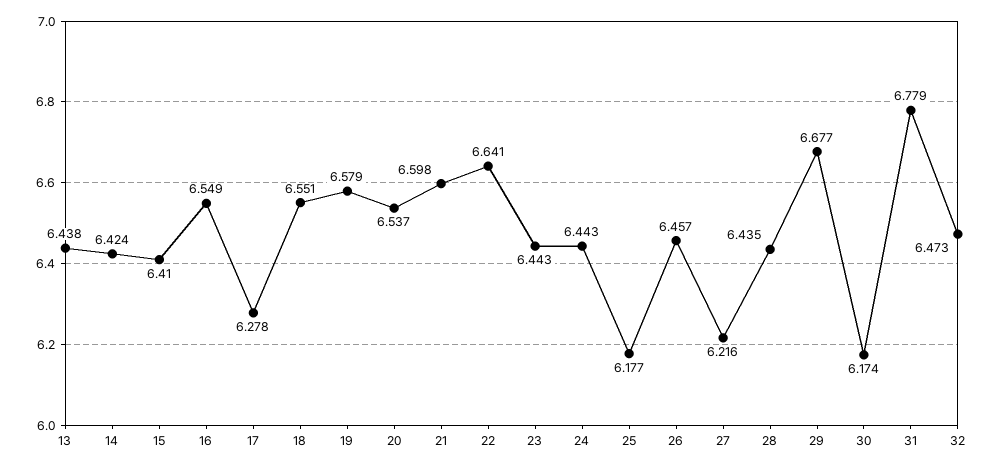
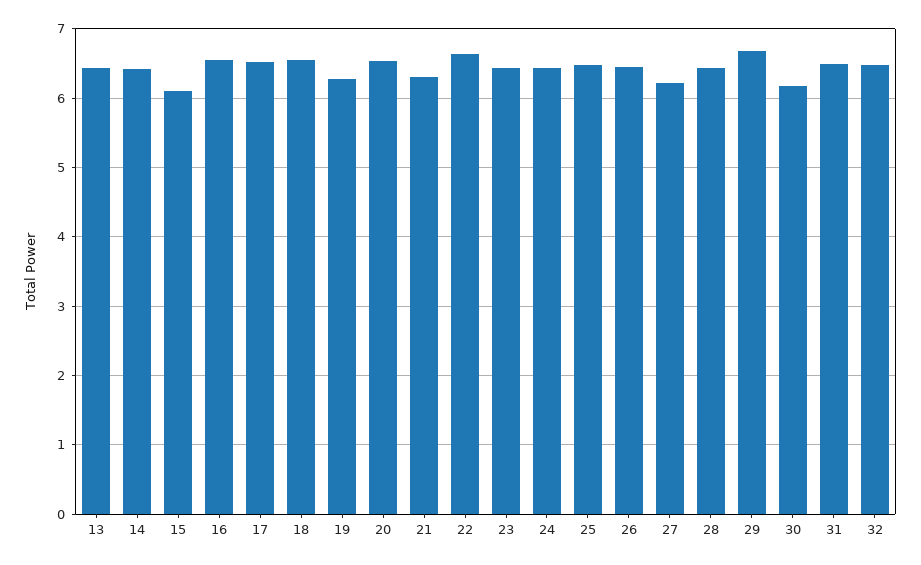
  {
    "13": 6.438,
    "14": 6.424,
-   "15": 6.41,
+   "15": 6.1,
    "16": 6.549,
-   "17": 6.278,
+   "17": 6.5,
    "18": 6.551,
-   "19": 6.579,
+   "19": 6.3,
    "20": 6.537,
-   "21": 6.598,
+   "21": 6.3,
    "22": 6.641,
    "23": 6.443,
    "24": 6.443,
-   "25": 6.177,
+   "25": 6.5,
    "26": 6.457,
    "27": 6.216,
    "28": 6.435,
    "29": 6.677,
    "30": 6.174,
-   "31": 6.779,
+   "31": 6.5,
    "32": 6.473
  }

